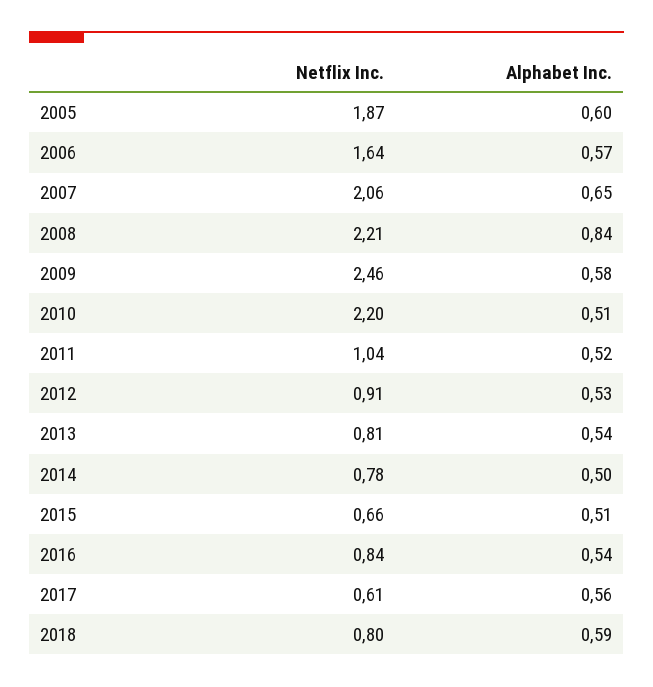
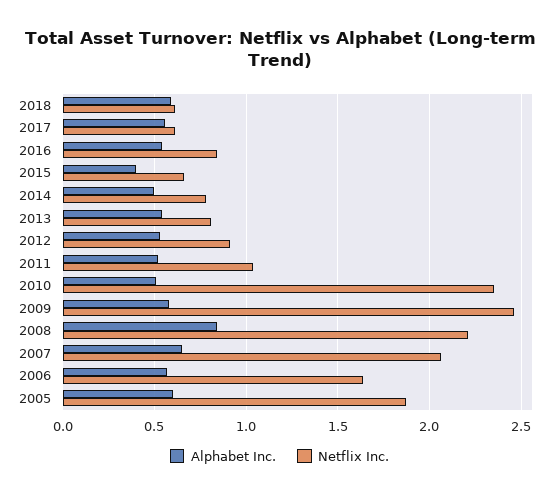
  {
    "Netflix Inc.": {
      "2005": 1.87,
      "2006": 1.64,
      "2007": 2.06,
      "2008": 2.21,
      "2009": 2.46,
-     "2010": 2.2,
+     "2010": 2.35,
      "2011": 1.04,
      "2012": 0.91,
      "2013": 0.81,
      "2014": 0.78,
      "2015": 0.66,
      "2016": 0.84,
      "2017": 0.61,
-     "2018": 0.8
+     "2018": 0.6
    },
    "Alphabet Inc.": {
      "2005": 0.6,
      "2006": 0.57,
      "2007": 0.65,
      "2008": 0.84,
      "2009": 0.58,
      "2010": 0.51,
      "2011": 0.52,
      "2012": 0.53,
      "2013": 0.54,
      "2014": 0.5,
-     "2015": 0.51,
+     "2015": 0.4,
      "2016": 0.54,
      "2017": 0.56,
      "2018": 0.59
    }
  }

